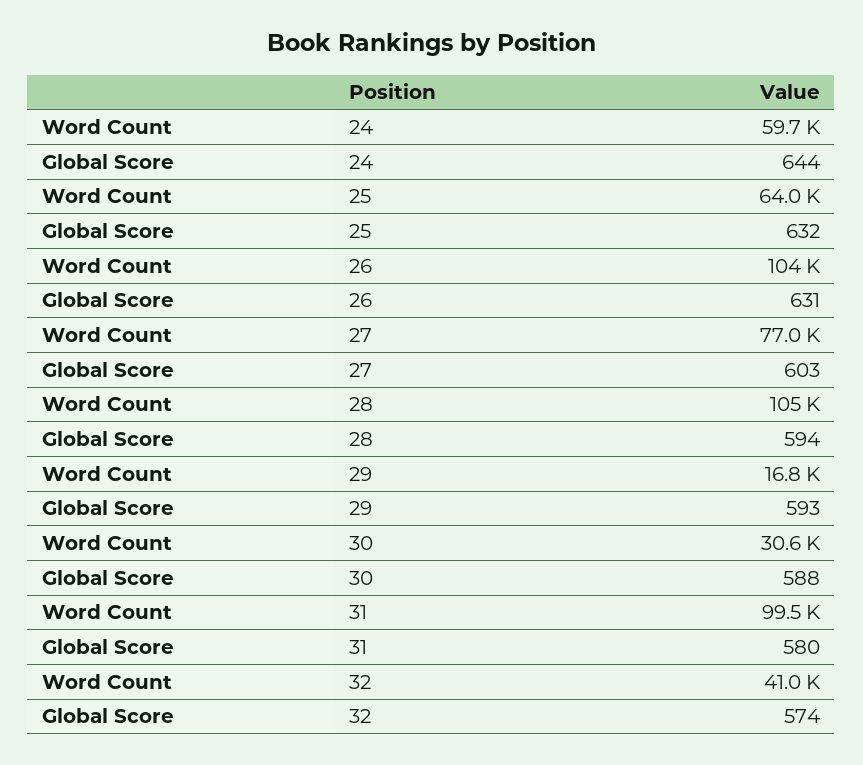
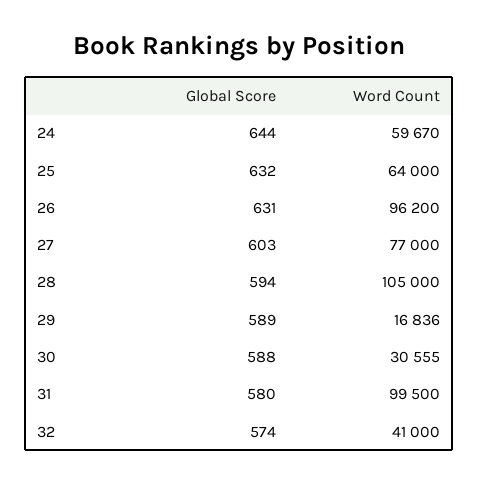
  {
    "Word Count": {
      "24": 59670,
      "25": 64000,
-     "26": 104000,
+     "26": 96200,
      "27": 77000,
      "28": 105000,
      "29": 16836,
      "30": 30555,
      "31": 99500,
      "32": 41000
    },
    "Global Score": {
      "24": 644,
      "25": 632,
      "26": 631,
      "27": 603,
      "28": 594,
-     "29": 593,
+     "29": 589,
      "30": 588,
      "31": 580,
      "32": 574
    }
  }

